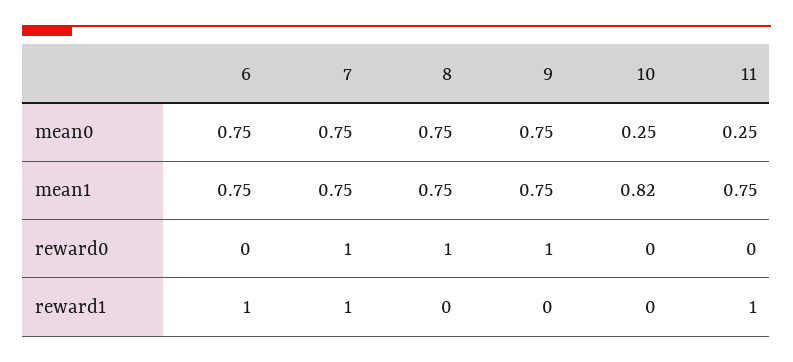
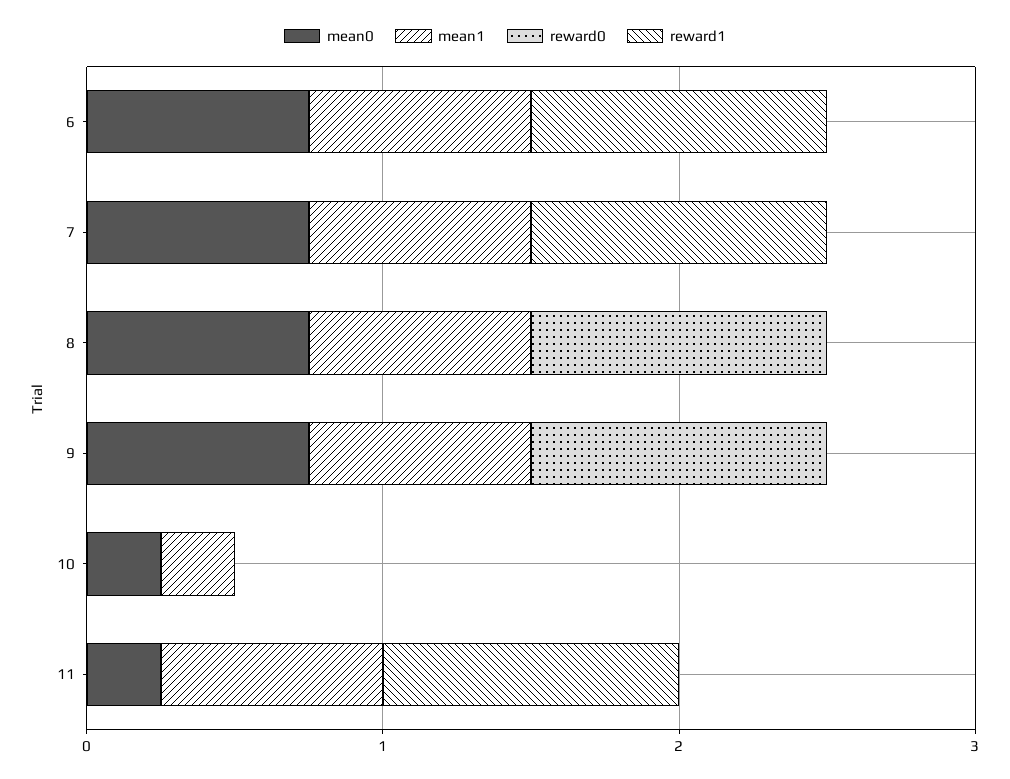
  {
    "mean0": {
      "6": 0.75,
      "7": 0.75,
      "8": 0.75,
      "9": 0.75,
      "10": 0.25,
      "11": 0.25
    },
    "mean1": {
      "6": 0.75,
      "7": 0.75,
      "8": 0.75,
      "9": 0.75,
-     "10": 0.82,
+     "10": 0.2,
      "11": 0.75
    },
    "reward0": {
      "6": 0,
-     "7": 1,
+     "7": 0,
      "8": 1,
      "9": 1,
      "10": 0,
      "11": 0
    },
    "reward1": {
      "6": 1,
      "7": 1,
      "8": 0,
      "9": 0,
      "10": 0,
      "11": 1
    }
  }

